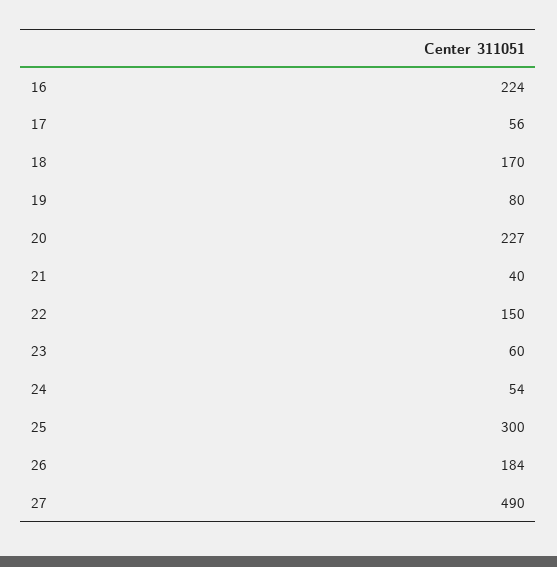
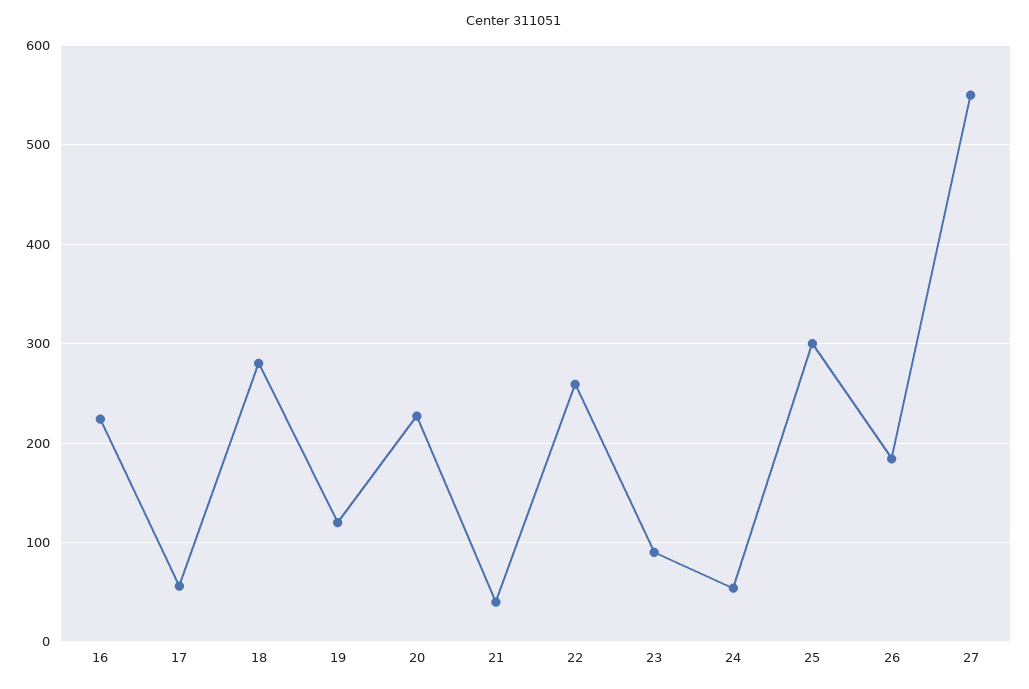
  {
    "16": 224,
    "17": 56,
-   "18": 170,
+   "18": 280,
-   "19": 80,
+   "19": 120,
    "20": 227,
    "21": 40,
-   "22": 150,
+   "22": 260,
-   "23": 60,
+   "23": 90,
    "24": 54,
    "25": 300,
    "26": 184,
-   "27": 490
+   "27": 550
  }

